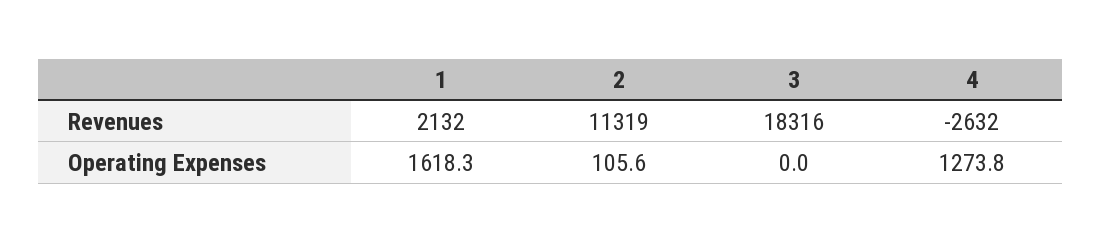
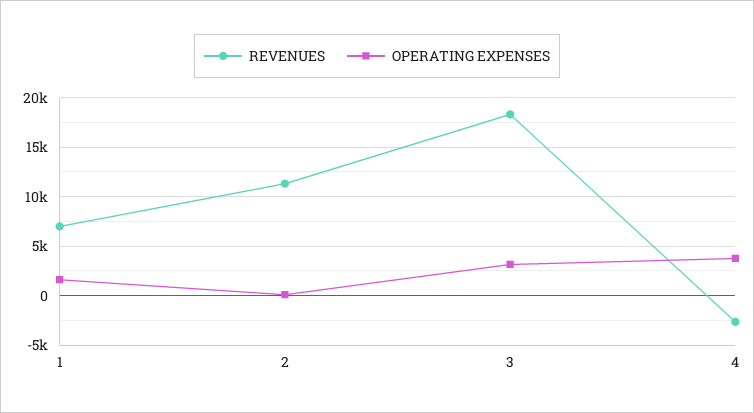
  {
    "Revenues": {
-     "1": 2132,
+     "1": 7000,
      "2": 11319,
      "3": 18316,
      "4": -2632
    },
    "Operating Expenses": {
      "1": 1618.3,
      "2": 105.6,
-     "3": 0,
+     "3": 3000,
-     "4": 1273.8
+     "4": 4000
    }
  }

